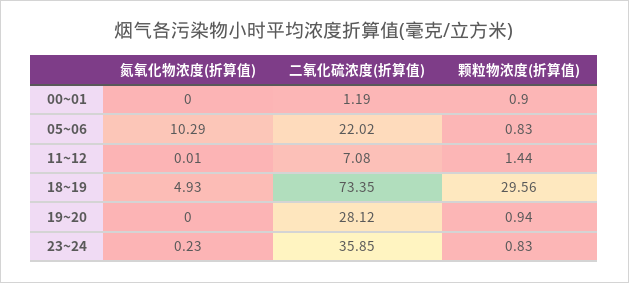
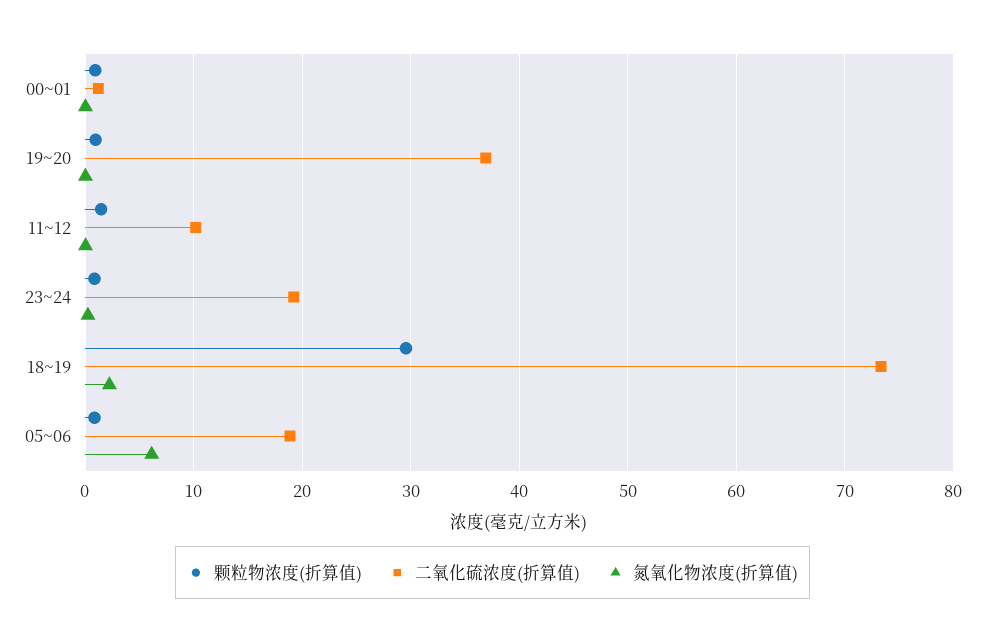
  {
    "氮氧化物浓度(折算值)": {
      "00~01": 0,
-     "05~06": 10.29,
+     "05~06": 6,
      "11~12": 0.01,
-     "18~19": 4.93,
+     "18~19": 2,
      "19~20": 0,
      "23~24": 0.23
    },
    "二氧化硫浓度(折算值)": {
      "00~01": 1.19,
-     "05~06": 22.02,
+     "05~06": 19,
-     "11~12": 7.08,
+     "11~12": 10,
      "18~19": 73.35,
-     "19~20": 28.12,
+     "19~20": 37,
-     "23~24": 35.85
+     "23~24": 19
    },
    "颗粒物浓度(折算值)": {
      "00~01": 0.9,
      "05~06": 0.83,
      "11~12": 1.44,
      "18~19": 29.56,
      "19~20": 0.94,
      "23~24": 0.83
    }
  }

